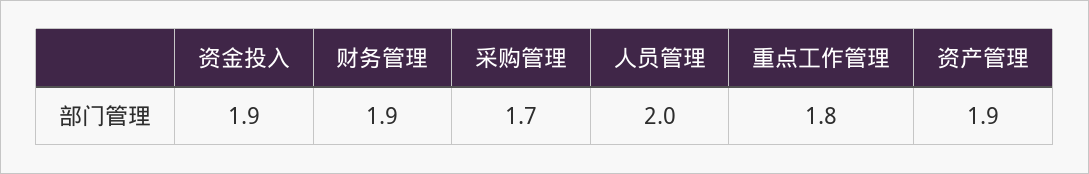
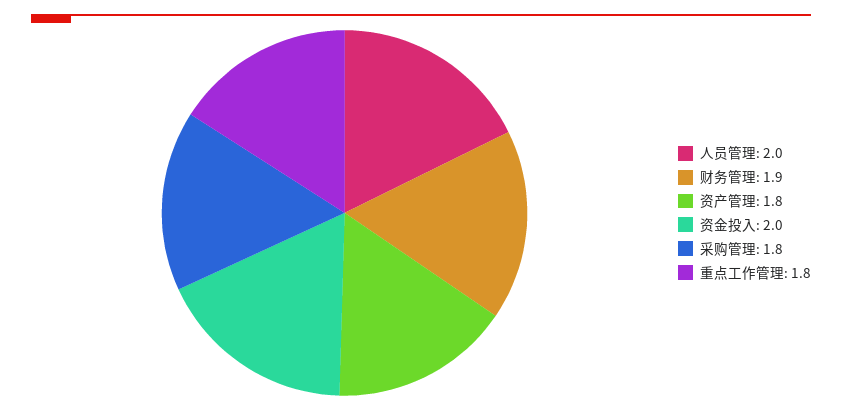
  {
-   "资金投入": 1.9,
+   "资金投入": 2,
    "财务管理": 1.9,
-   "采购管理": 1.7,
+   "采购管理": 1.8,
    "人员管理": 2,
    "重点工作管理": 1.8,
-   "资产管理": 1.9
+   "资产管理": 1.8
  }

